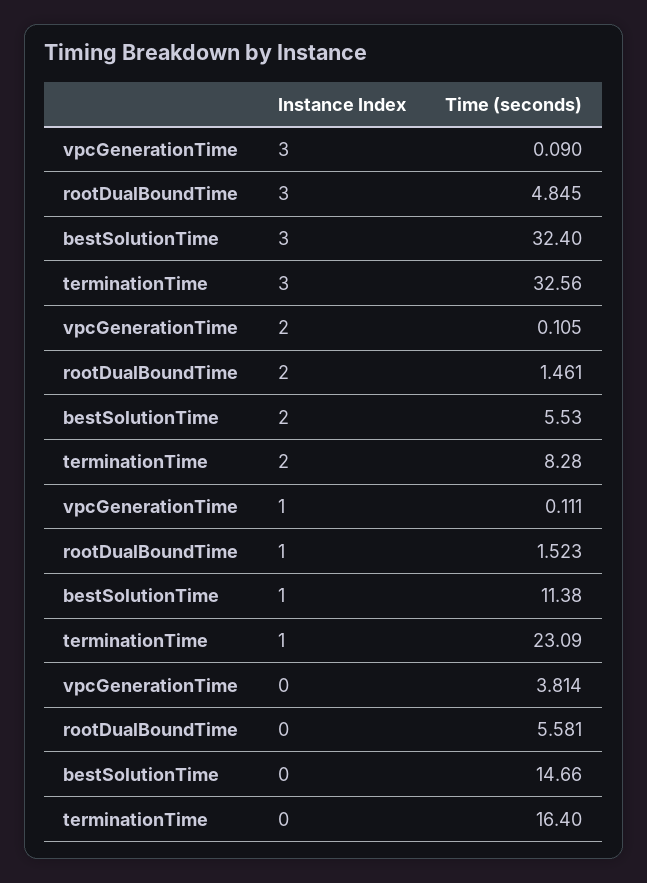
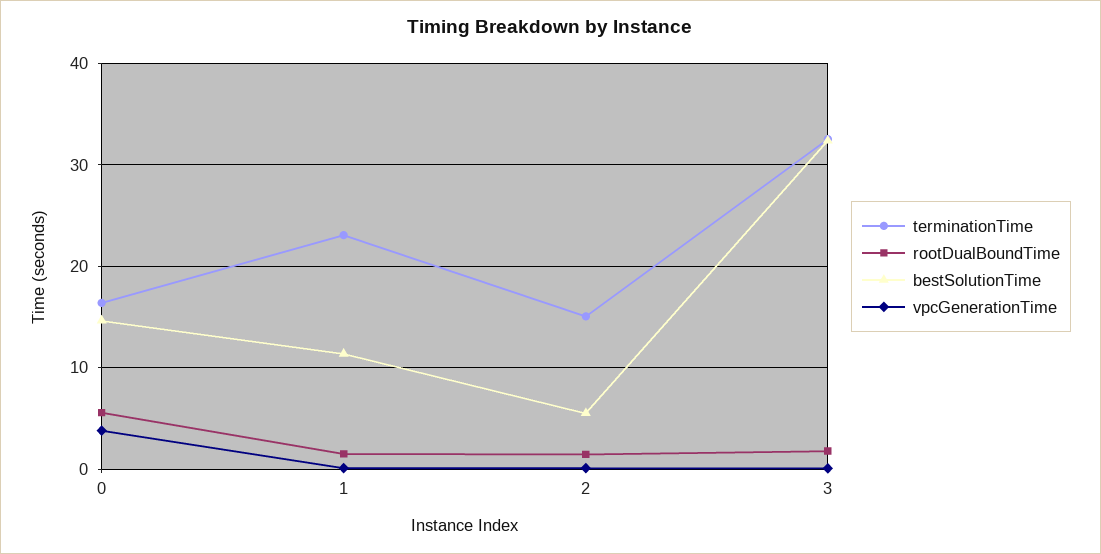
  {
    "vpcGenerationTime": {
      "3": 0.09,
      "2": 0.105,
      "1": 0.111,
      "0": 3.814
    },
    "rootDualBoundTime": {
-     "3": 4.845,
+     "3": 2,
      "2": 1.461,
      "1": 1.523,
      "0": 5.581
    },
    "bestSolutionTime": {
      "3": 32.4,
      "2": 5.53,
      "1": 11.38,
      "0": 14.66
    },
    "terminationTime": {
      "3": 32.56,
-     "2": 8.28,
+     "2": 15,
      "1": 23.09,
      "0": 16.4
    }
  }

